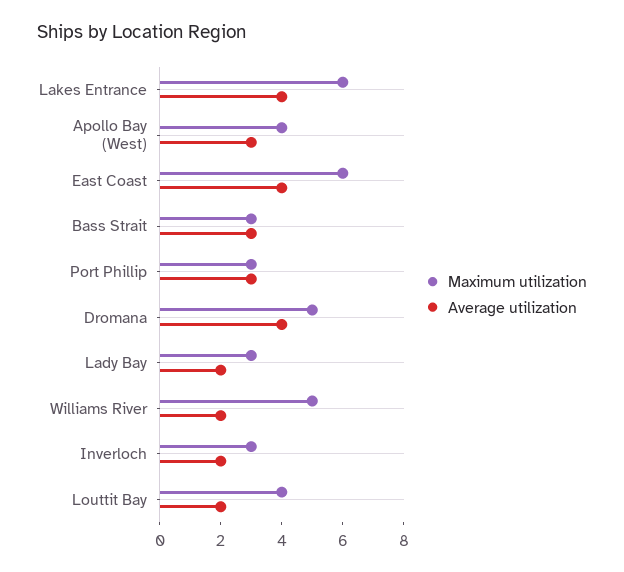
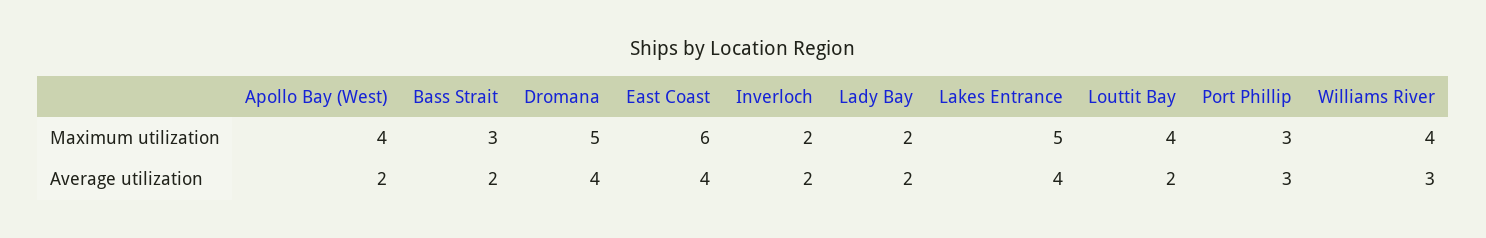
  {
    "Maximum utilization": {
-     "Lakes Entrance": 6,
+     "Lakes Entrance": 5,
      "Apollo Bay (West)": 4,
      "East Coast": 6,
      "Bass Strait": 3,
      "Port Phillip": 3,
      "Dromana": 5,
-     "Lady Bay": 3,
+     "Lady Bay": 2,
-     "Williams River": 5,
+     "Williams River": 4,
-     "Inverloch": 3,
+     "Inverloch": 2,
      "Louttit Bay": 4
    },
    "Average utilization": {
      "Lakes Entrance": 4,
-     "Apollo Bay (West)": 3,
+     "Apollo Bay (West)": 2,
      "East Coast": 4,
-     "Bass Strait": 3,
+     "Bass Strait": 2,
      "Port Phillip": 3,
      "Dromana": 4,
      "Lady Bay": 2,
-     "Williams River": 2,
+     "Williams River": 3,
      "Inverloch": 2,
      "Louttit Bay": 2
    }
  }

